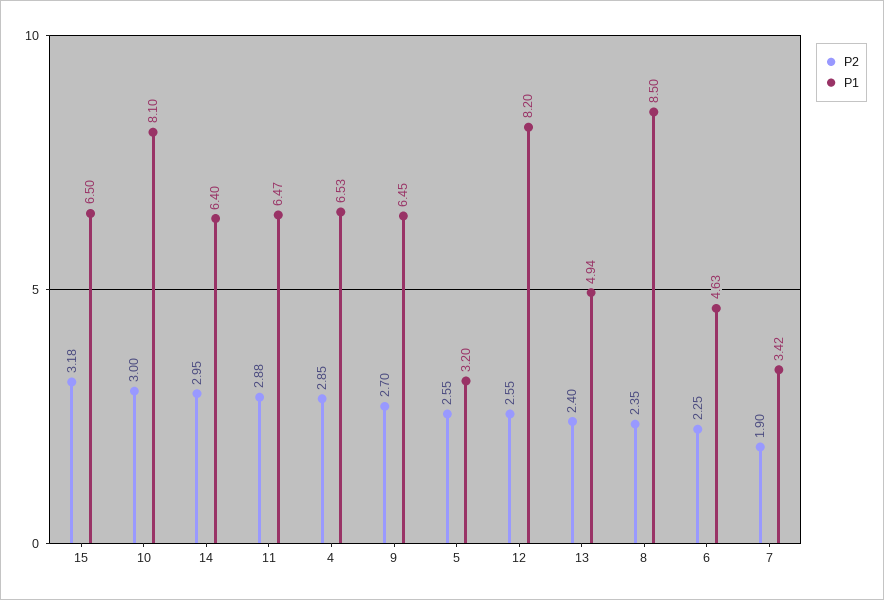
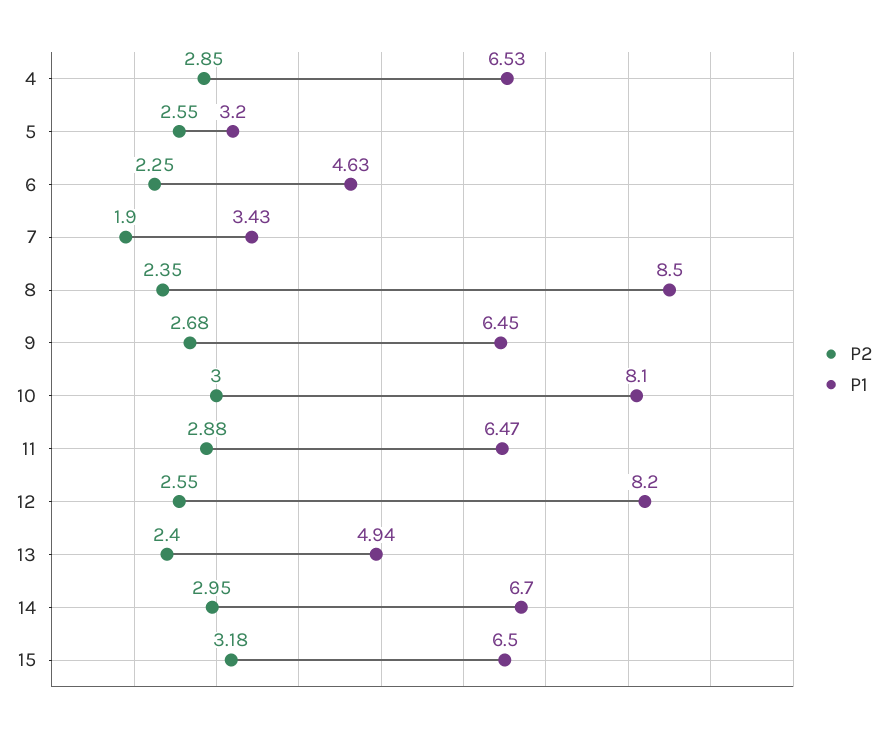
  {
    "P2": {
      "15": 3.18,
      "10": 3,
      "14": 2.95,
      "11": 2.88,
      "4": 2.85,
-     "9": 2.7,
+     "9": 2.68,
      "5": 2.55,
      "12": 2.55,
      "13": 2.4,
      "8": 2.35,
      "6": 2.25,
      "7": 1.9
    },
    "P1": {
      "15": 6.5,
      "10": 8.1,
-     "14": 6.4,
+     "14": 6.7,
      "11": 6.47,
      "4": 6.53,
      "9": 6.45,
      "5": 3.2,
      "12": 8.2,
      "13": 4.94,
      "8": 8.5,
      "6": 4.63,
-     "7": 3.42
+     "7": 3.43
    }
  }

